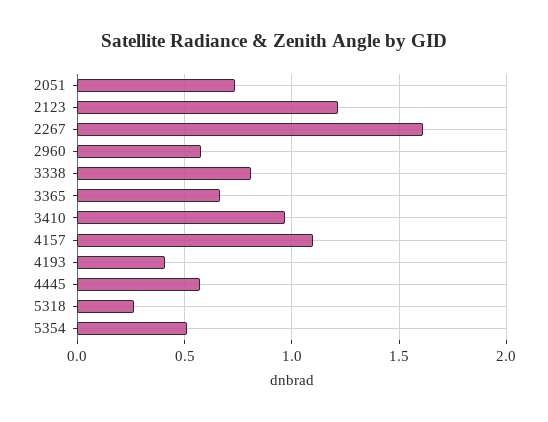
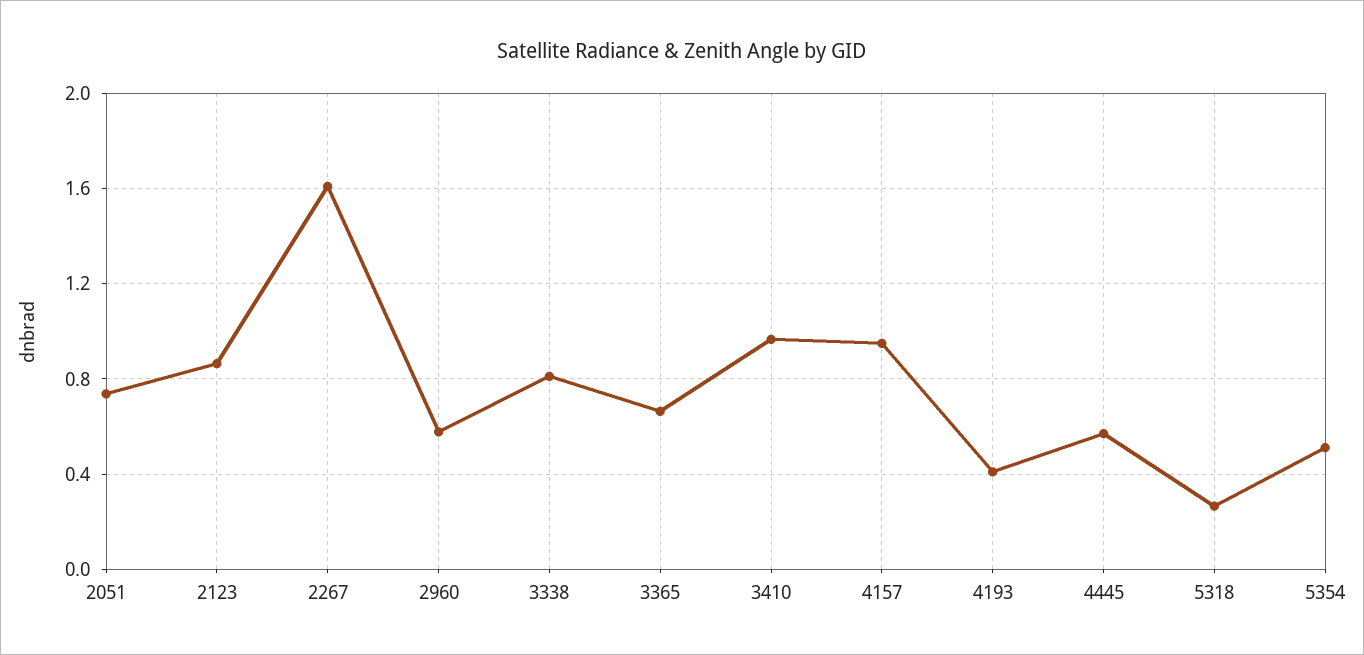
  {
    "2051": 0.75,
-   "2123": 1.2,
+   "2123": 0.85,
    "2267": 1.6,
    "2960": 0.6,
    "3338": 0.8,
    "3365": 0.65,
    "3410": 0.95,
-   "4157": 1.1,
+   "4157": 0.95,
    "4193": 0.4,
    "4445": 0.55,
    "5318": 0.25,
    "5354": 0.5
  }

